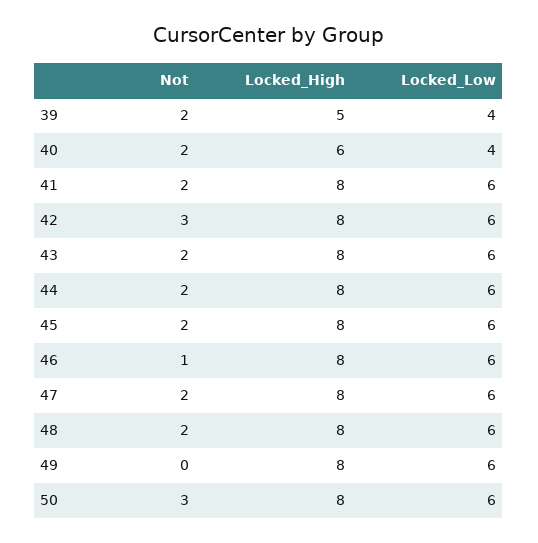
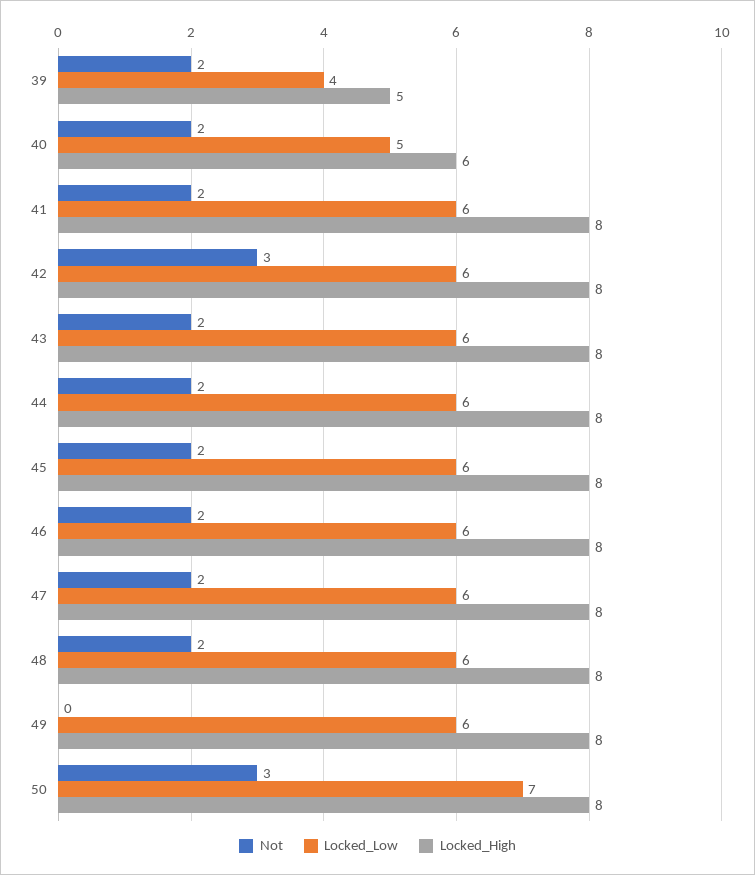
  {
    "Not": {
      "39": 2,
      "40": 2,
      "41": 2,
      "42": 3,
      "43": 2,
      "44": 2,
      "45": 2,
-     "46": 1,
+     "46": 2,
      "47": 2,
      "48": 2,
      "49": 0,
      "50": 3
    },
    "Locked_High": {
      "39": 5,
      "40": 6,
      "41": 8,
      "42": 8,
      "43": 8,
      "44": 8,
      "45": 8,
      "46": 8,
      "47": 8,
      "48": 8,
      "49": 8,
      "50": 8
    },
    "Locked_Low": {
      "39": 4,
-     "40": 4,
+     "40": 5,
      "41": 6,
      "42": 6,
      "43": 6,
      "44": 6,
      "45": 6,
      "46": 6,
      "47": 6,
      "48": 6,
      "49": 6,
-     "50": 6
+     "50": 7
    }
  }

